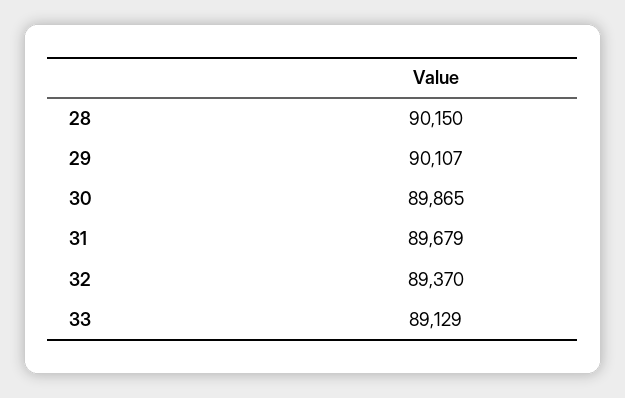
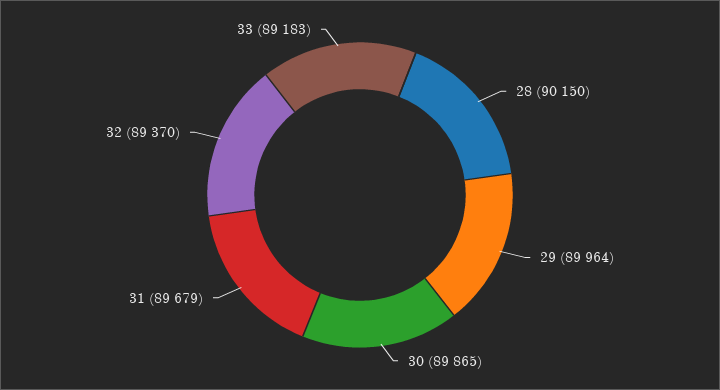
  {
    "28": 90150,
-   "29": 90107,
+   "29": 89964,
    "30": 89865,
    "31": 89679,
    "32": 89370,
-   "33": 89129
+   "33": 89183
  }

